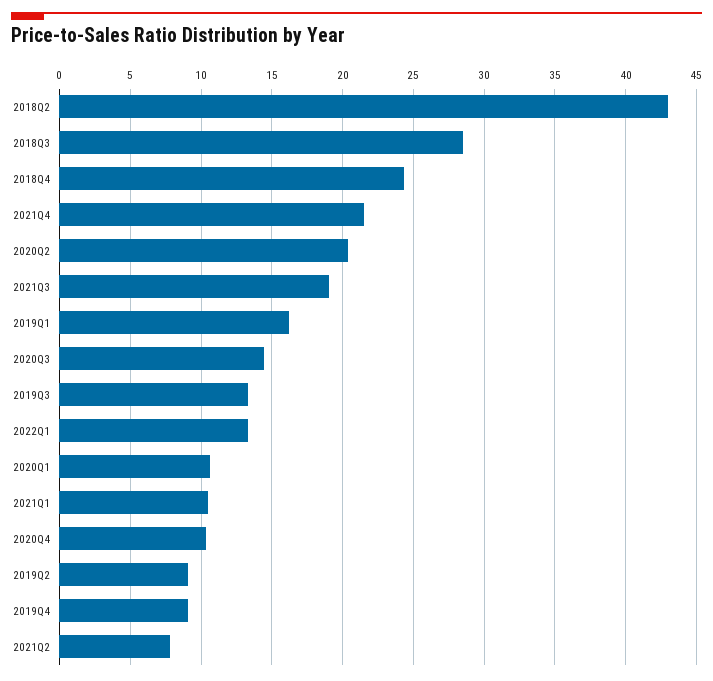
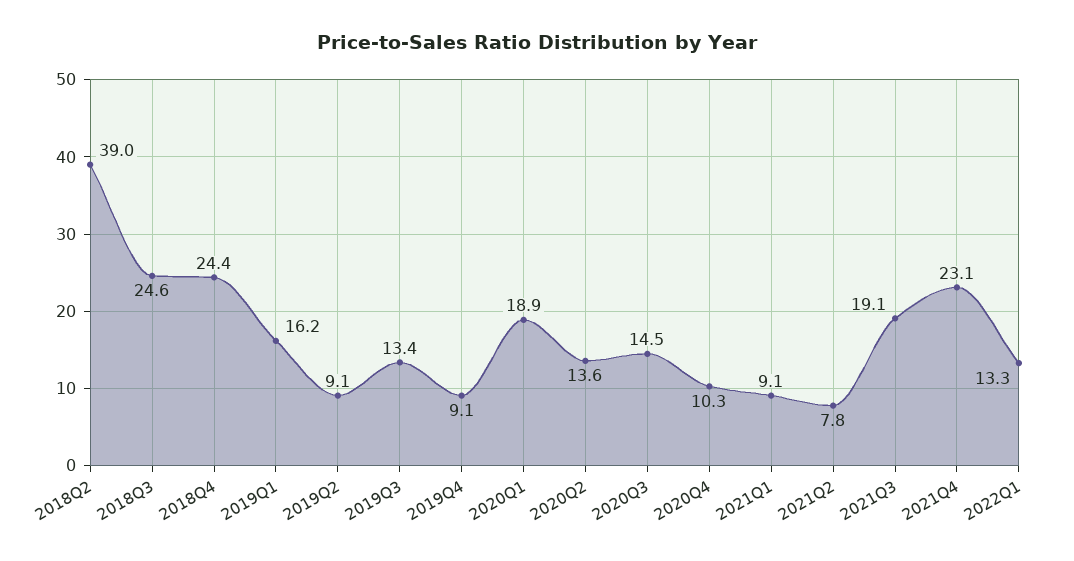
  {
-   "2018Q2": 43,
+   "2018Q2": 39,
-   "2018Q3": 28.5,
+   "2018Q3": 24.6,
    "2018Q4": 24.4,
-   "2021Q4": 21.5,
+   "2021Q4": 23.1,
-   "2020Q2": 20.5,
+   "2020Q2": 13.6,
    "2021Q3": 19.1,
    "2019Q1": 16.2,
    "2020Q3": 14.5,
    "2019Q3": 13.4,
    "2022Q1": 13.3,
-   "2020Q1": 10.5,
+   "2020Q1": 18.9,
-   "2021Q1": 10.5,
+   "2021Q1": 9.1,
    "2020Q4": 10.3,
    "2019Q2": 9.1,
    "2019Q4": 9.1,
    "2021Q2": 7.8
  }

